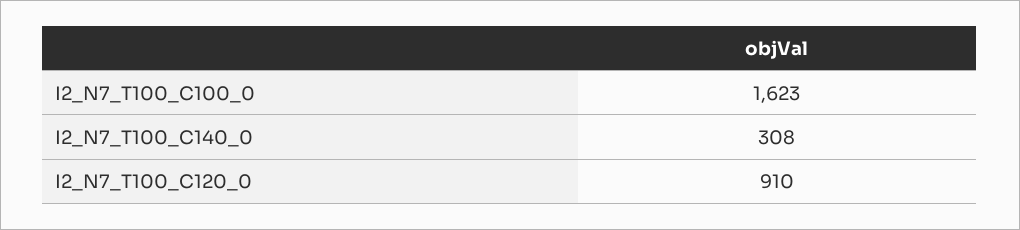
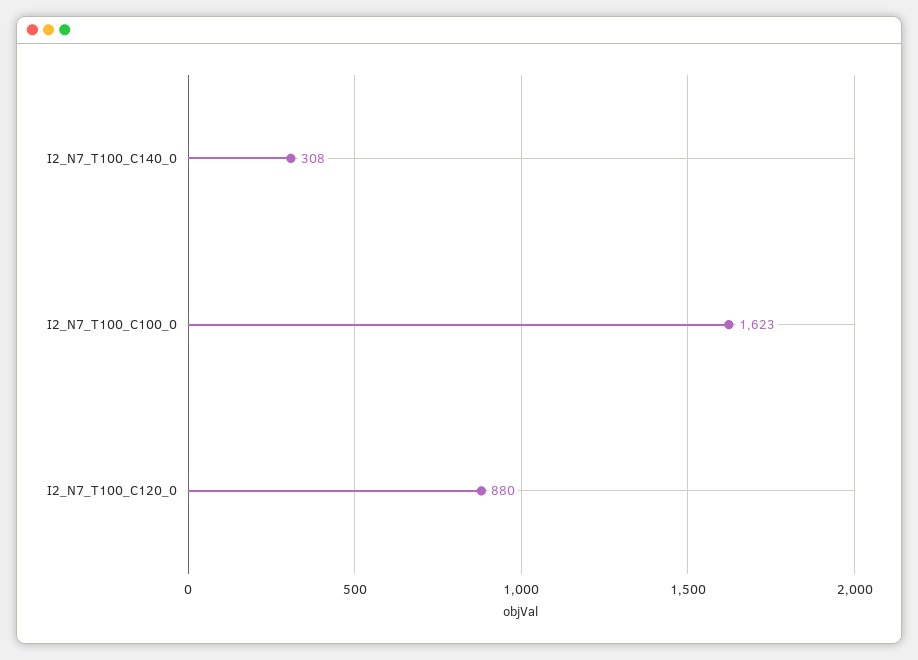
  {
    "I2_N7_T100_C100_0": 1623,
    "I2_N7_T100_C140_0": 308,
-   "I2_N7_T100_C120_0": 910
+   "I2_N7_T100_C120_0": 880
  }

